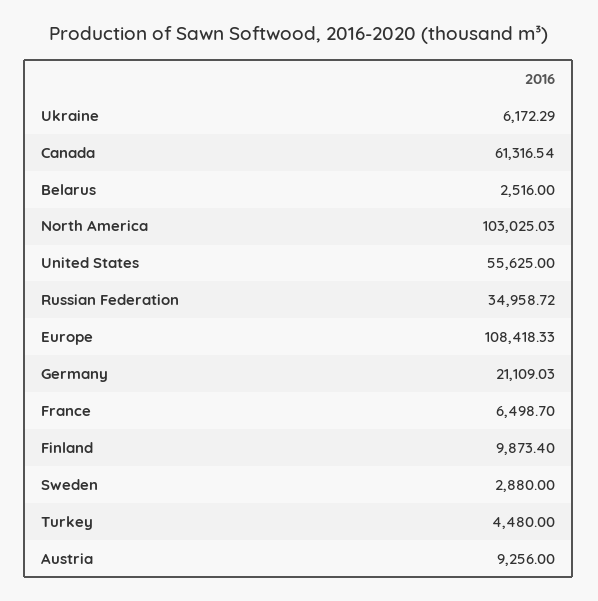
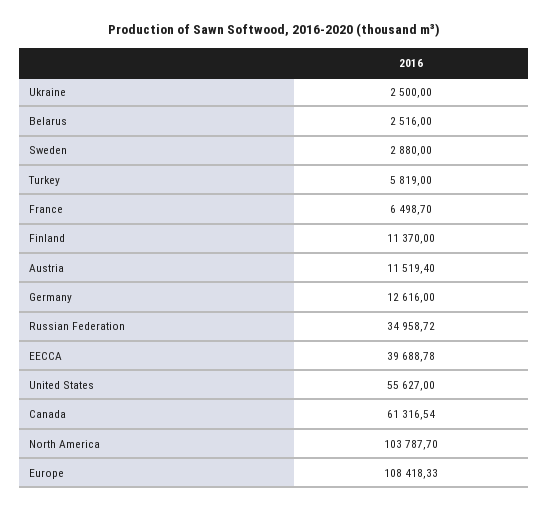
  {
-   "Ukraine": 6172.29,
+   "Ukraine": 2500,
    "Canada": 61316.54,
    "Belarus": 2516,
-   "North America": 103025.03,
+   "North America": 103787.7,
-   "United States": 55625,
+   "United States": 55627,
    "Russian Federation": 34958.72,
    "Europe": 108418.33,
-   "Germany": 21109.03,
+   "Germany": 12616,
    "France": 6498.7,
-   "Finland": 9873.4,
+   "Finland": 11370,
    "Sweden": 2880,
-   "Turkey": 4480,
+   "Turkey": 5819,
-   "Austria": 9256
+   "Austria": 11519.4,
+   "EECCA": 39688.78
  }

